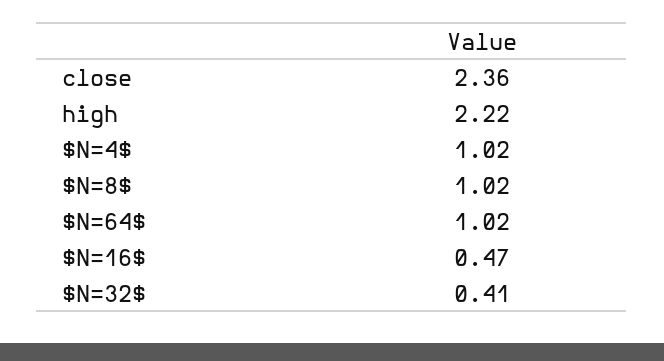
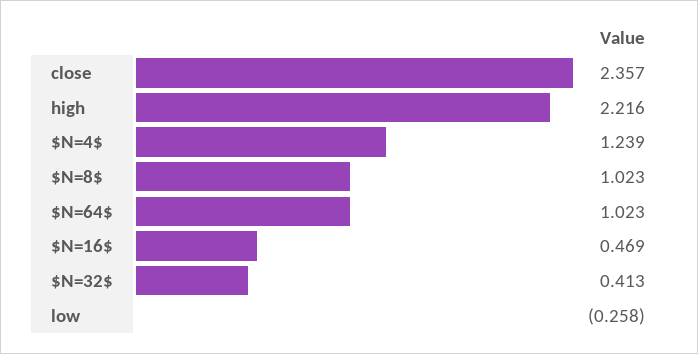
  {
    "close": 2.357,
    "high": 2.216,
-   "$N=4$": 1.02,
+   "$N=4$": 1.239,
    "$N=8$": 1.023,
    "$N=64$": 1.023,
    "$N=16$": 0.469,
-   "$N=32$": 0.413
+   "$N=32$": 0.413,
+   "low": -0.258
  }

